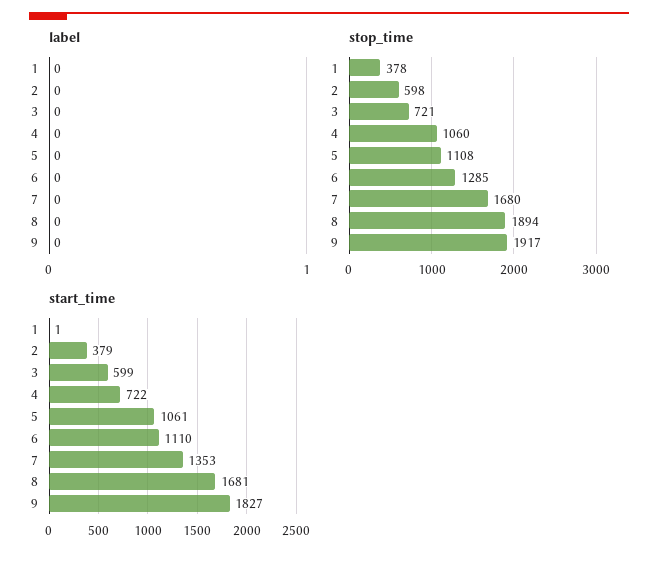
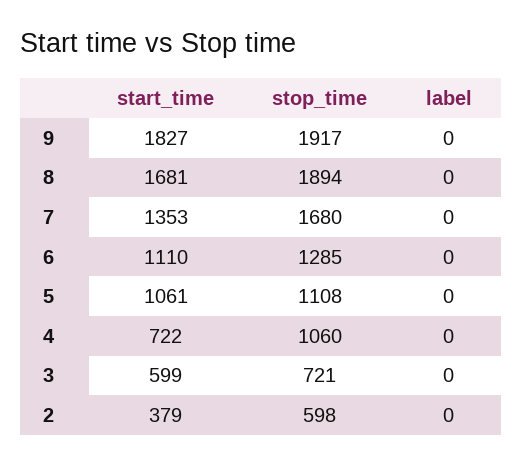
  {
    "label": {
-     "1": 0,
      "2": 0,
      "3": 0,
      "4": 0,
      "5": 0,
      "6": 0,
      "7": 0,
      "8": 0,
      "9": 0
    },
    "stop_time": {
-     "1": 378,
      "2": 598,
      "3": 721,
      "4": 1060,
      "5": 1108,
      "6": 1285,
      "7": 1680,
      "8": 1894,
      "9": 1917
    },
    "start_time": {
-     "1": 1,
      "2": 379,
      "3": 599,
      "4": 722,
      "5": 1061,
      "6": 1110,
      "7": 1353,
      "8": 1681,
      "9": 1827
    }
  }

